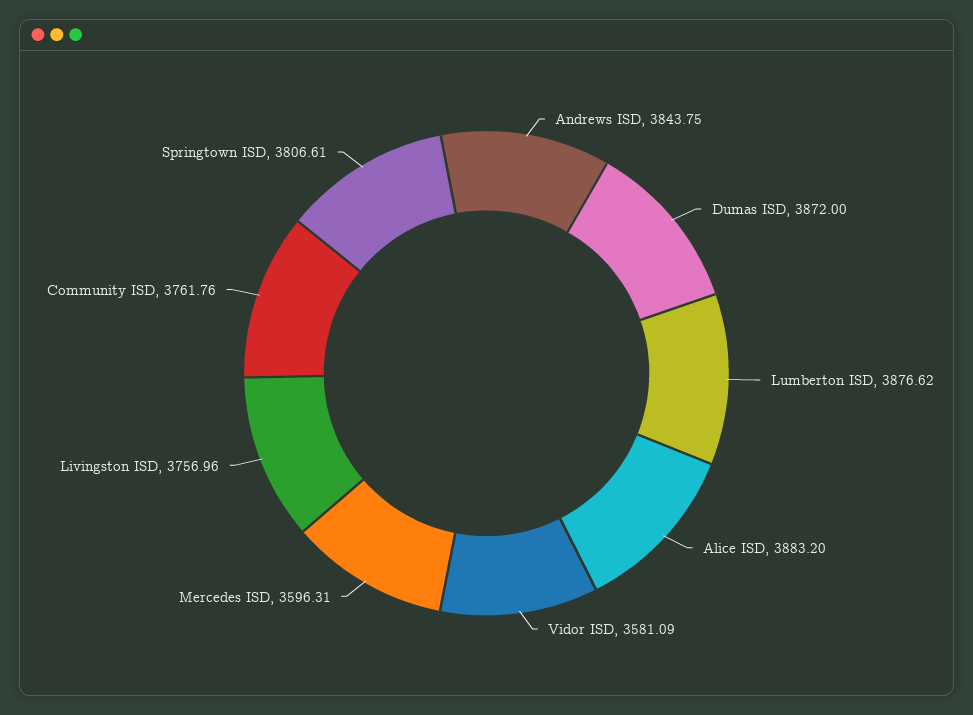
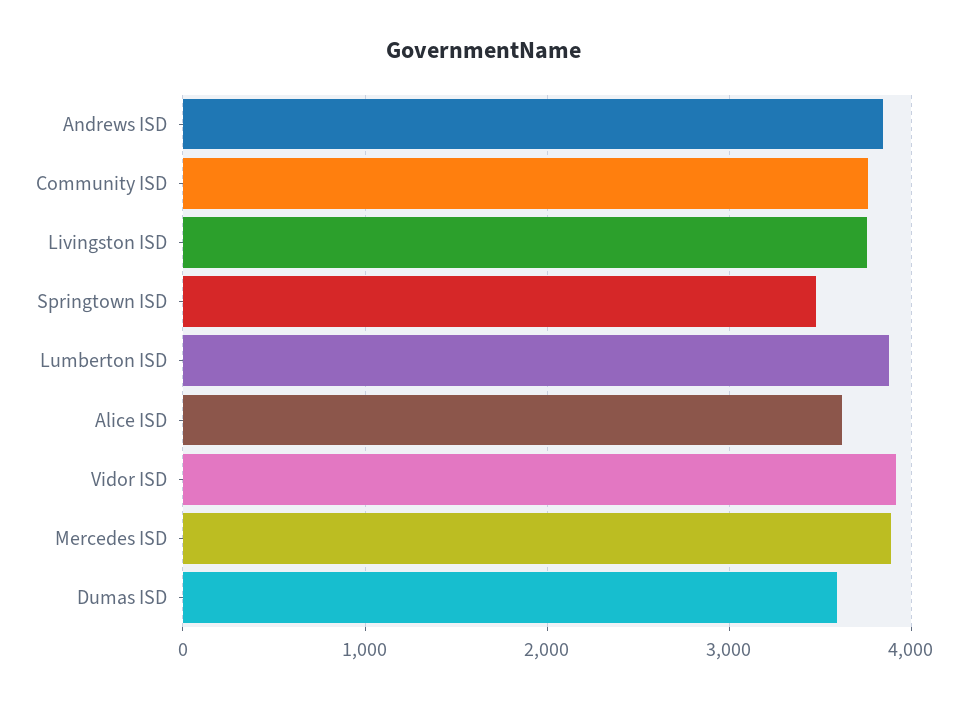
  {
    "Andrews ISD": 3843.75,
-   "Dumas ISD": 3872,
+   "Dumas ISD": 3600,
    "Lumberton ISD": 3876.62,
-   "Alice ISD": 3883.2,
+   "Alice ISD": 3600,
-   "Vidor ISD": 3581.09,
+   "Vidor ISD": 3900,
-   "Mercedes ISD": 3596.31,
+   "Mercedes ISD": 3900,
    "Livingston ISD": 3756.96,
    "Community ISD": 3761.76,
-   "Springtown ISD": 3806.61
+   "Springtown ISD": 3500
  }

